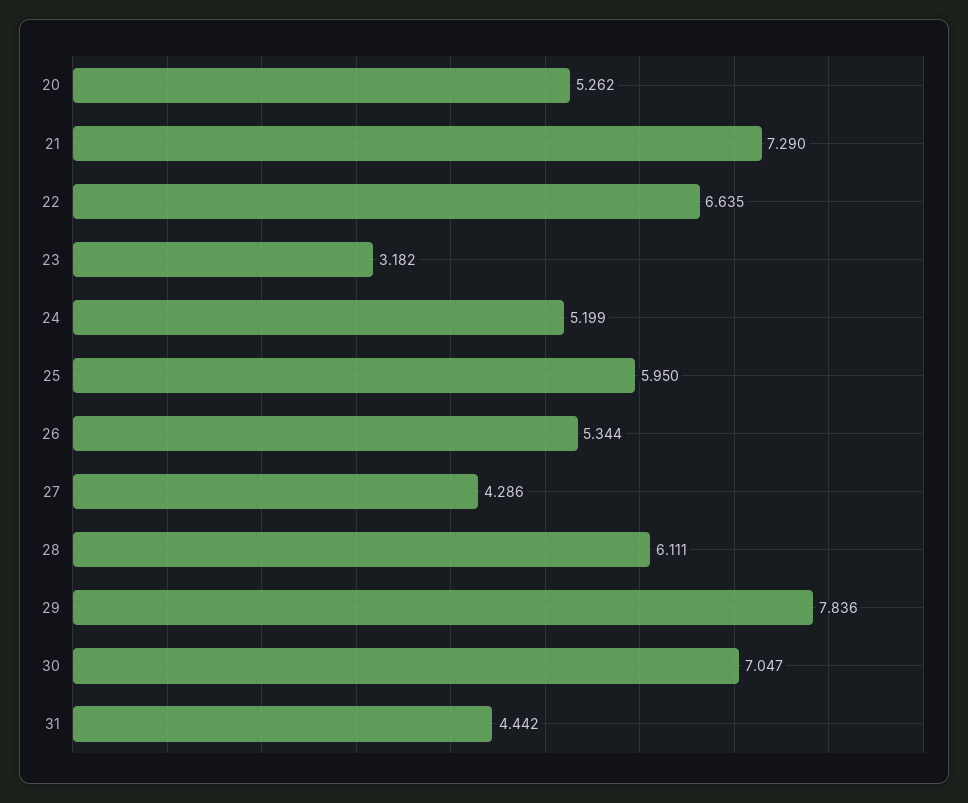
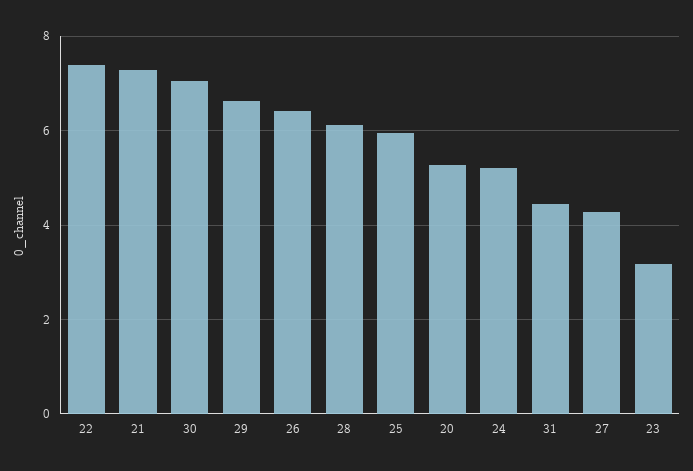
  {
    "20": 5.262,
    "21": 7.29,
-   "22": 6.635,
+   "22": 7.4,
    "23": 3.182,
    "24": 5.199,
    "25": 5.95,
-   "26": 5.344,
+   "26": 6.4,
    "27": 4.286,
    "28": 6.111,
-   "29": 7.836,
+   "29": 6.6,
    "30": 7.047,
    "31": 4.442
  }

